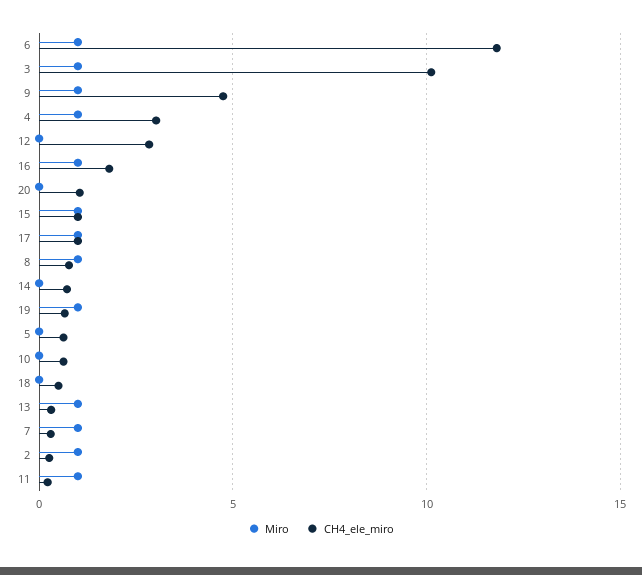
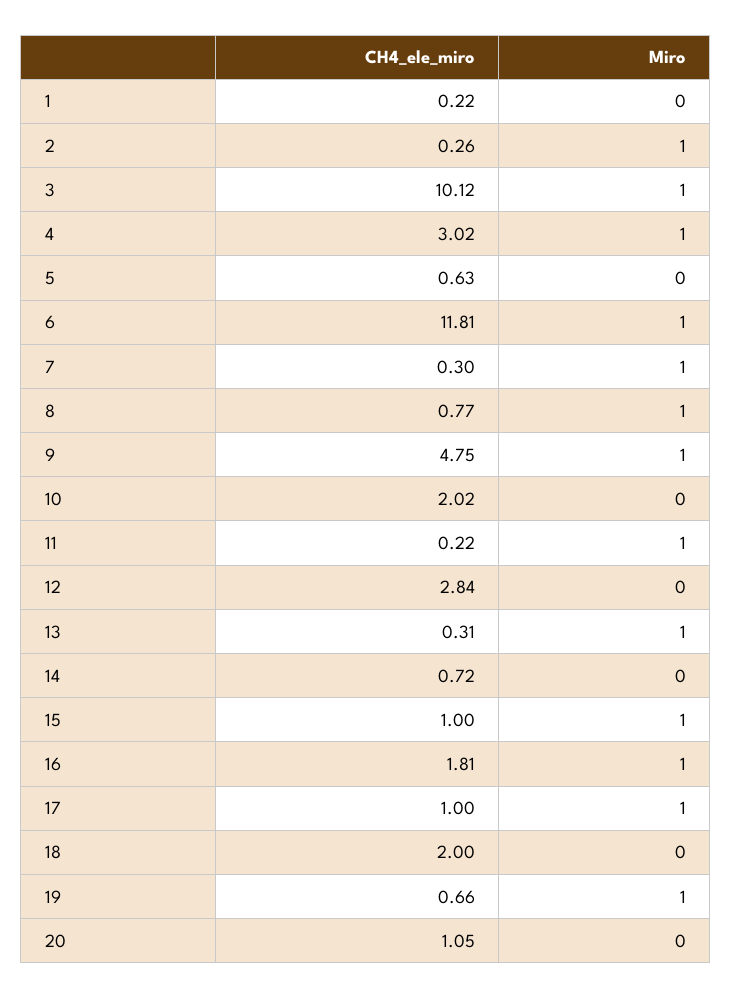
  {
    "Miro": {
      "6": 1,
      "3": 1,
      "9": 1,
      "4": 1,
      "12": 0,
      "16": 1,
      "20": 0,
      "15": 1,
      "17": 1,
      "8": 1,
      "14": 0,
      "19": 1,
      "5": 0,
      "10": 0,
      "18": 0,
      "13": 1,
      "7": 1,
      "2": 1,
-     "11": 1
+     "11": 1,
+     "1": 0
    },
    "CH4_ele_miro": {
      "6": 11.81,
      "3": 10.12,
      "9": 4.75,
      "4": 3.02,
      "12": 2.84,
      "16": 1.81,
      "20": 1.05,
      "15": 1,
      "17": 1,
      "8": 0.77,
      "14": 0.72,
      "19": 0.66,
      "5": 0.63,
-     "10": 0.5,
+     "10": 2.02,
-     "18": 0.5,
+     "18": 2,
      "13": 0.31,
      "7": 0.3,
      "2": 0.26,
-     "11": 0.22
+     "11": 0.22,
+     "1": 0.22
    }
  }

